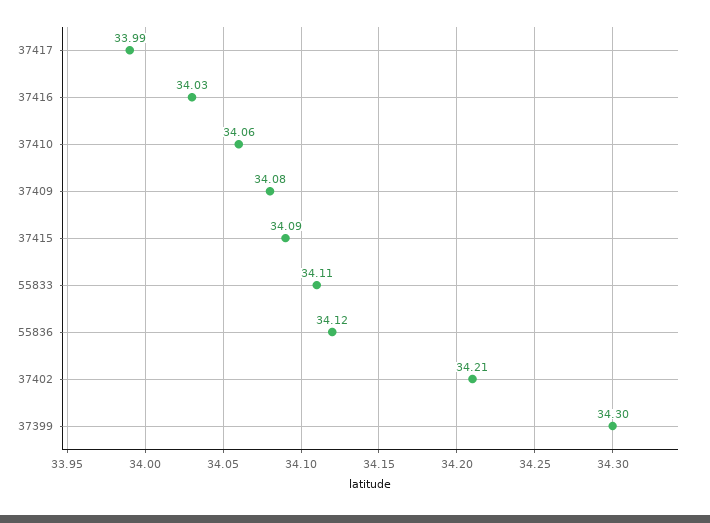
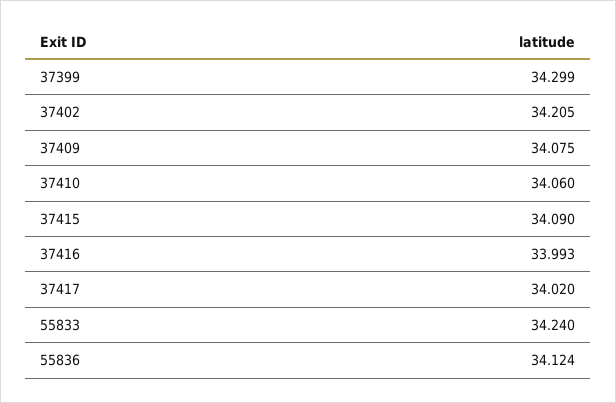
  {
-   "37417": 33.99,
+   "37417": 34.02,
-   "37416": 34.03,
+   "37416": 33.993,
    "37410": 34.06,
    "37409": 34.075,
    "37415": 34.09,
-   "55833": 34.11,
+   "55833": 34.24,
    "55836": 34.124,
    "37402": 34.205,
    "37399": 34.299
  }

